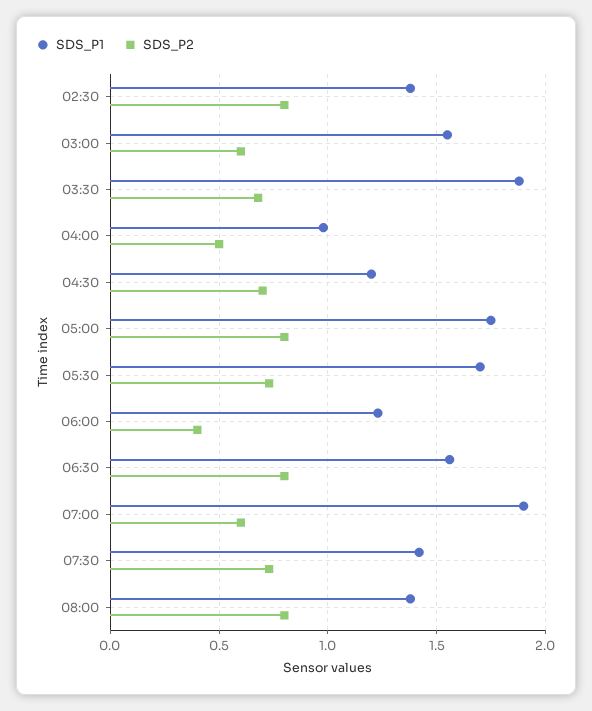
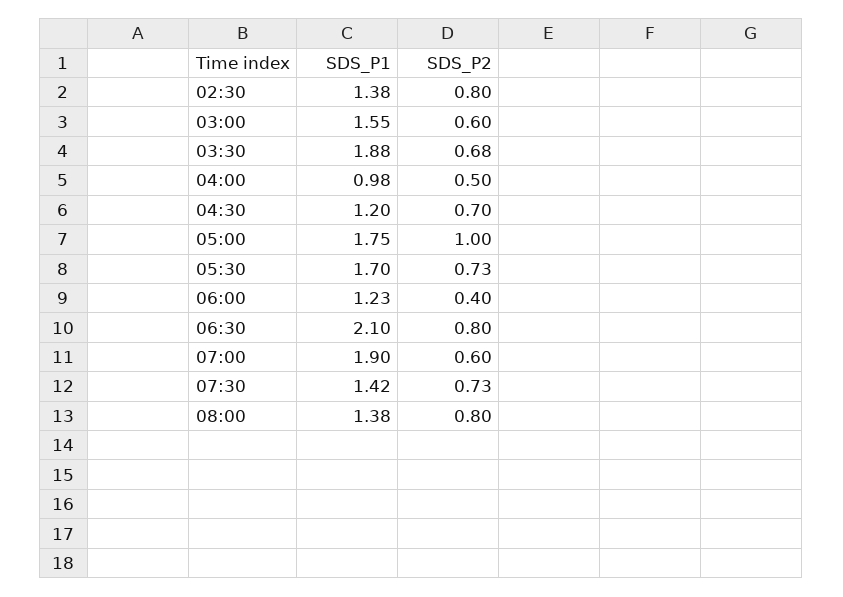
  {
    "SDS_P1": {
      "02:30": 1.38,
      "03:00": 1.55,
      "03:30": 1.88,
      "04:00": 0.98,
      "04:30": 1.2,
      "05:00": 1.75,
      "05:30": 1.7,
      "06:00": 1.23,
-     "06:30": 1.55,
+     "06:30": 2.1,
      "07:00": 1.9,
      "07:30": 1.42,
      "08:00": 1.38
    },
    "SDS_P2": {
      "02:30": 0.8,
      "03:00": 0.6,
      "03:30": 0.68,
      "04:00": 0.5,
      "04:30": 0.7,
-     "05:00": 0.8,
+     "05:00": 1,
      "05:30": 0.73,
      "06:00": 0.4,
      "06:30": 0.8,
      "07:00": 0.6,
      "07:30": 0.73,
      "08:00": 0.8
    }
  }

